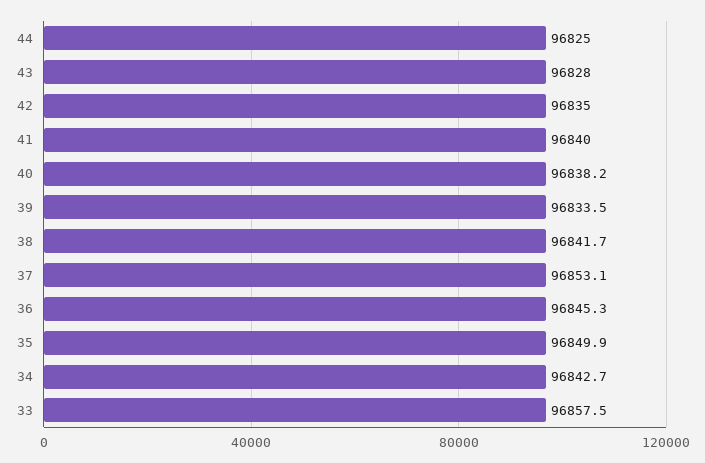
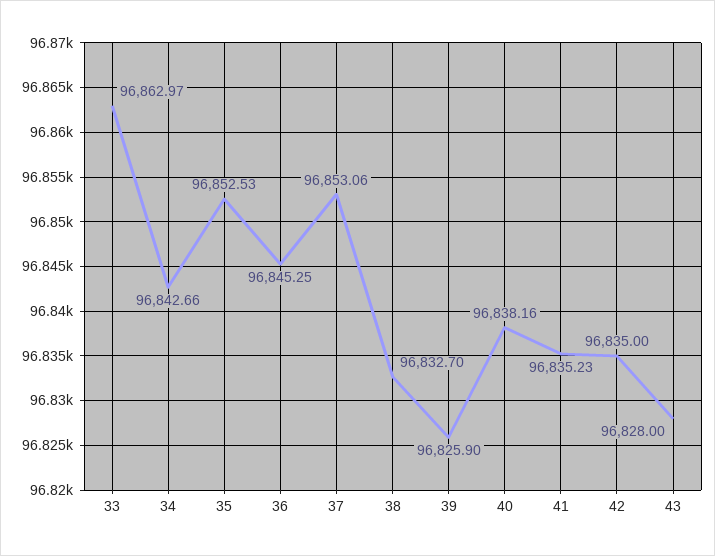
  {
-   "44": 96825,
    "43": 96828,
    "42": 96835,
-   "41": 96840,
+   "41": 96835.23,
    "40": 96838.16,
-   "39": 96833.5,
+   "39": 96825.9,
-   "38": 96841.7,
+   "38": 96832.7,
    "37": 96853.06,
    "36": 96845.25,
-   "35": 96849.9,
+   "35": 96852.53,
    "34": 96842.66,
-   "33": 96857.5
+   "33": 96862.97
  }

